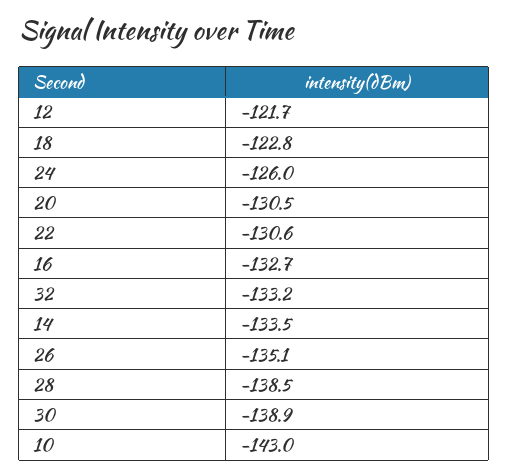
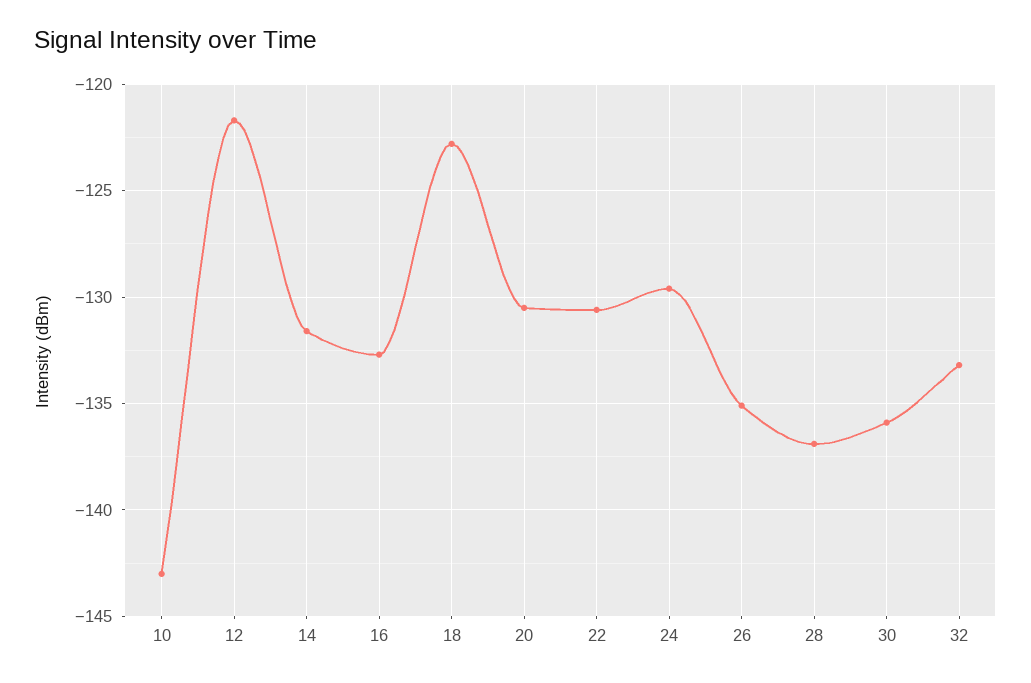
  {
    "12": -121.7,
    "18": -122.8,
-   "24": -126,
+   "24": -129.5,
    "20": -130.5,
    "22": -130.6,
    "16": -132.7,
    "32": -133.2,
-   "14": -133.5,
+   "14": -131.5,
    "26": -135.1,
-   "28": -138.5,
+   "28": -137,
-   "30": -138.9,
+   "30": -136,
    "10": -143
  }

